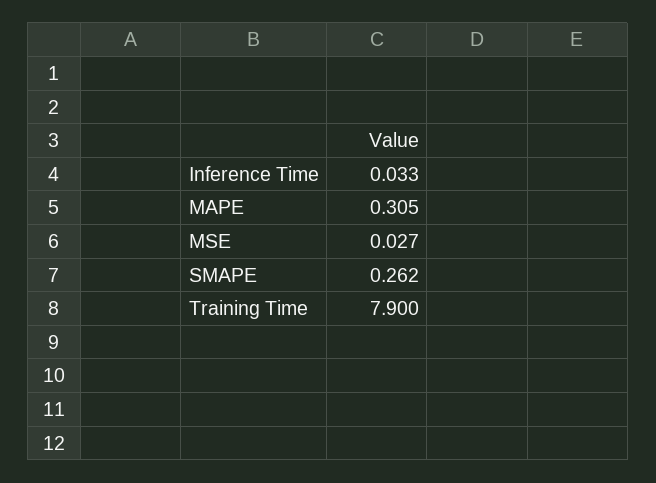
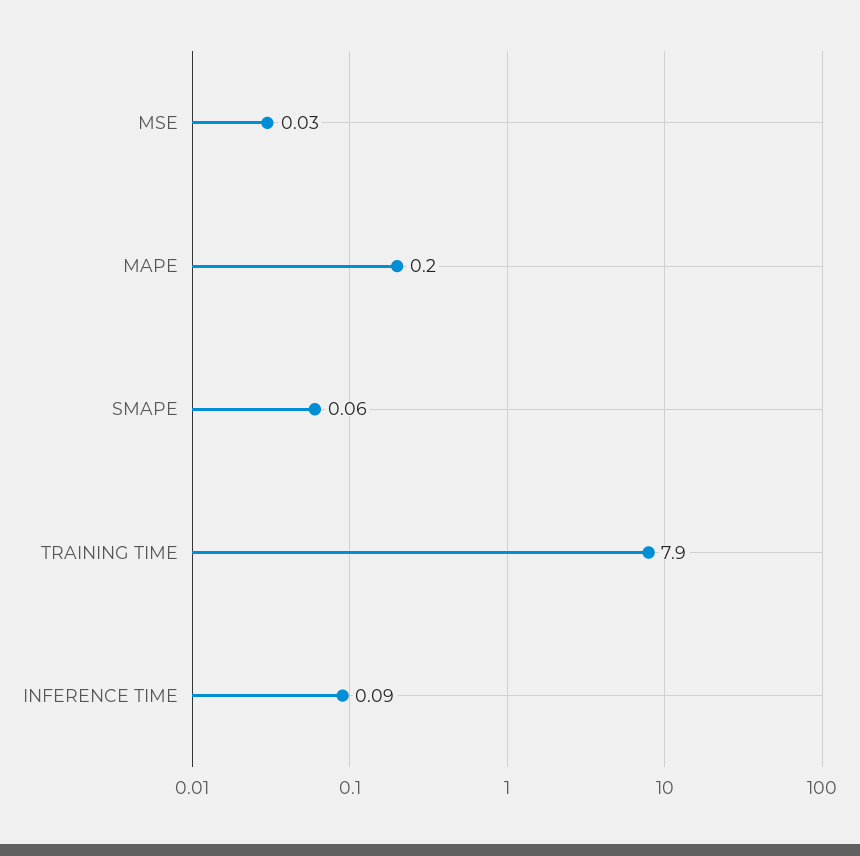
  {
-   "Inference Time": 0.033,
+   "Inference Time": 0.09,
-   "MAPE": 0.305,
+   "MAPE": 0.2,
    "MSE": 0.027,
-   "SMAPE": 0.262,
+   "SMAPE": 0.06,
    "Training Time": 7.9
  }

